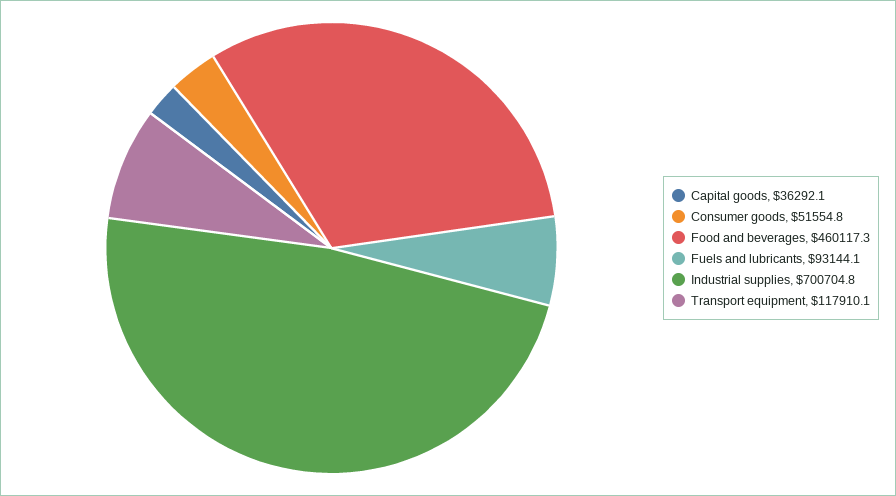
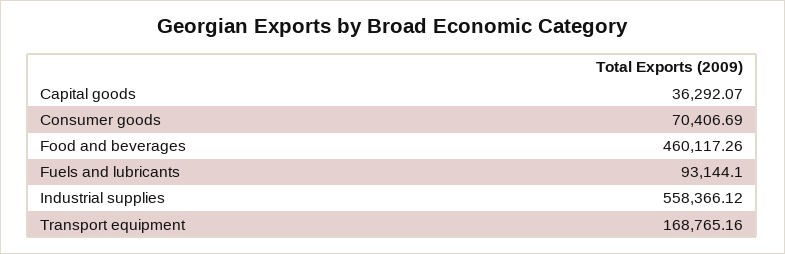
  {
    "Capital goods": 36292.07,
-   "Consumer goods": 51554.8,
+   "Consumer goods": 70406.69,
    "Food and beverages": 460117.26,
    "Fuels and lubricants": 93144.1,
-   "Industrial supplies": 700704.8,
+   "Industrial supplies": 558366.12,
-   "Transport equipment": 117910.1
+   "Transport equipment": 168765.16
  }

